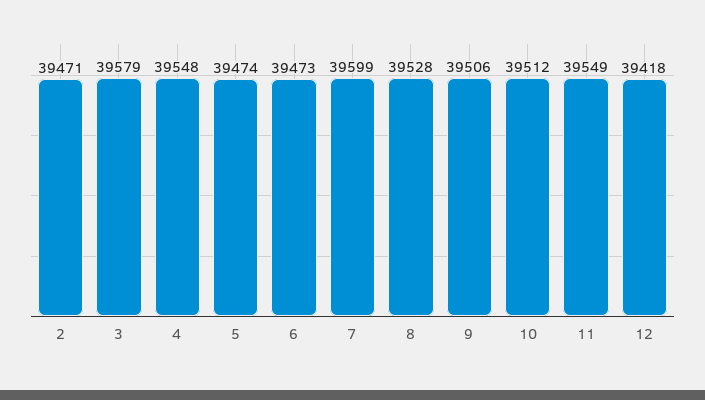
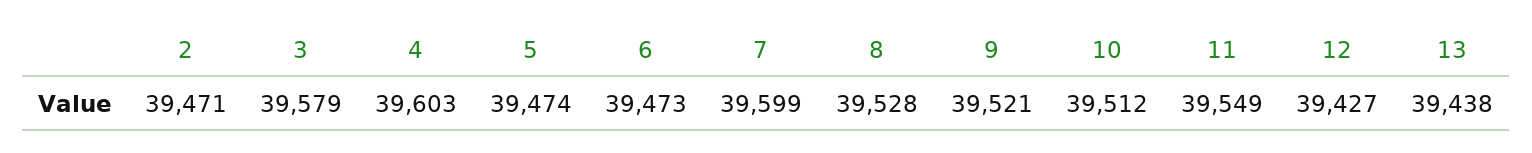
  {
    "2": 39471,
    "3": 39579,
-   "4": 39548,
+   "4": 39603,
    "5": 39474,
    "6": 39473,
    "7": 39599,
    "8": 39528,
-   "9": 39506,
+   "9": 39521,
    "10": 39512,
    "11": 39549,
-   "12": 39418
+   "12": 39427,
+   "13": 39438
  }

